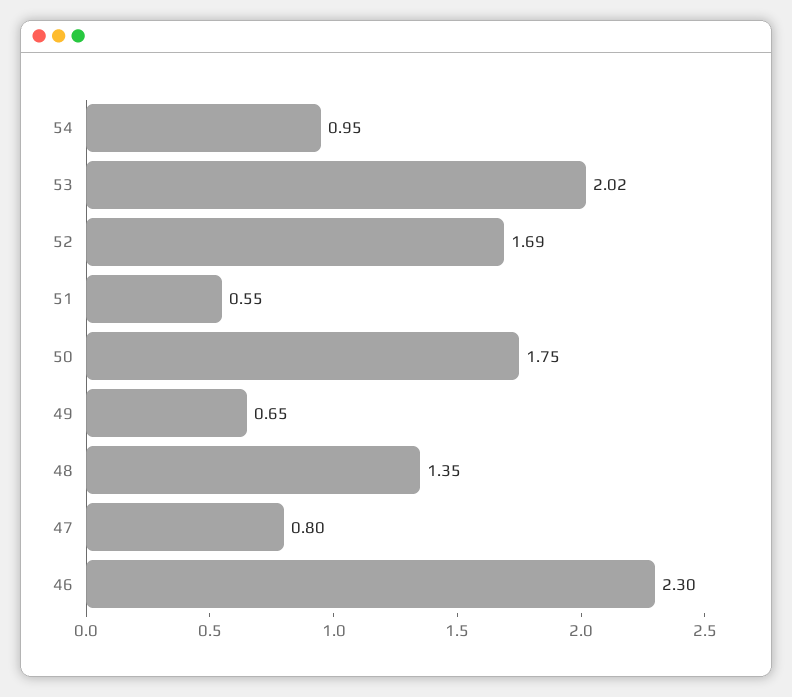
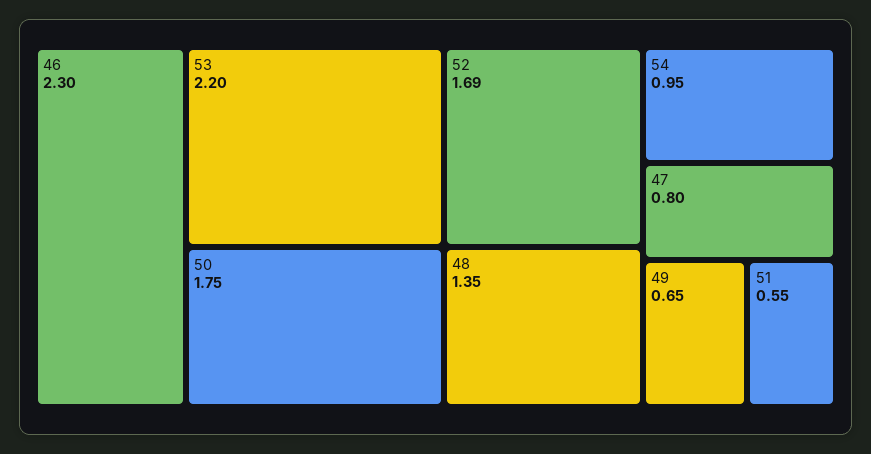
  {
    "54": 0.95,
-   "53": 2.02,
+   "53": 2.2,
    "52": 1.69,
    "51": 0.55,
    "50": 1.75,
    "49": 0.65,
    "48": 1.35,
    "47": 0.8,
    "46": 2.3
  }

